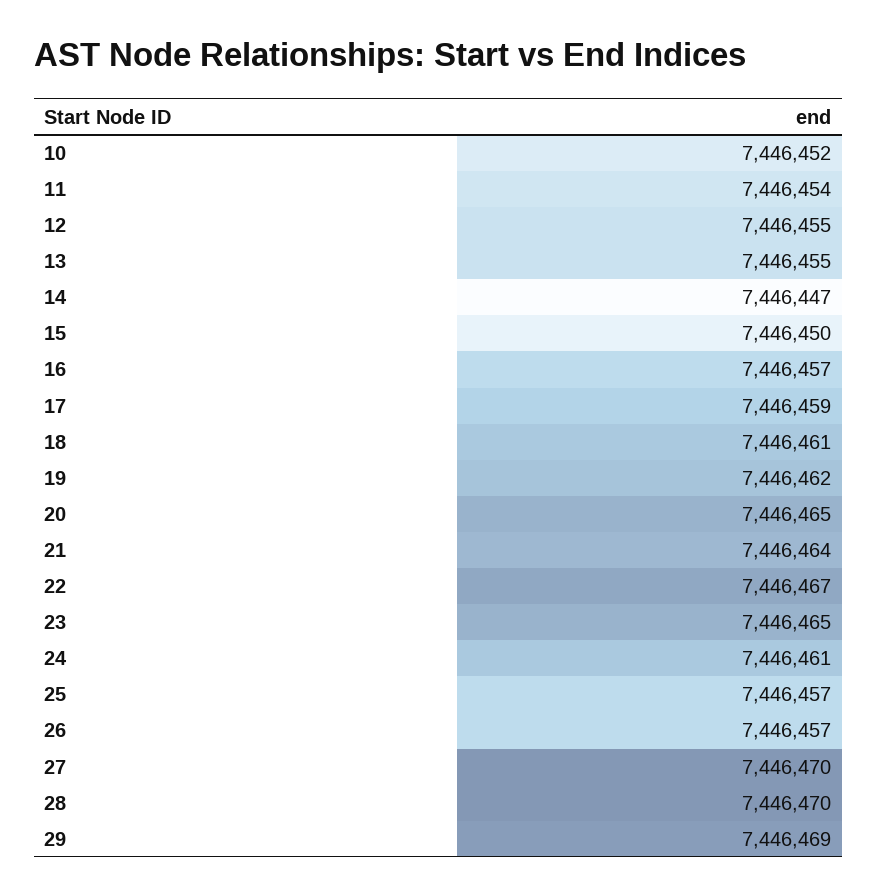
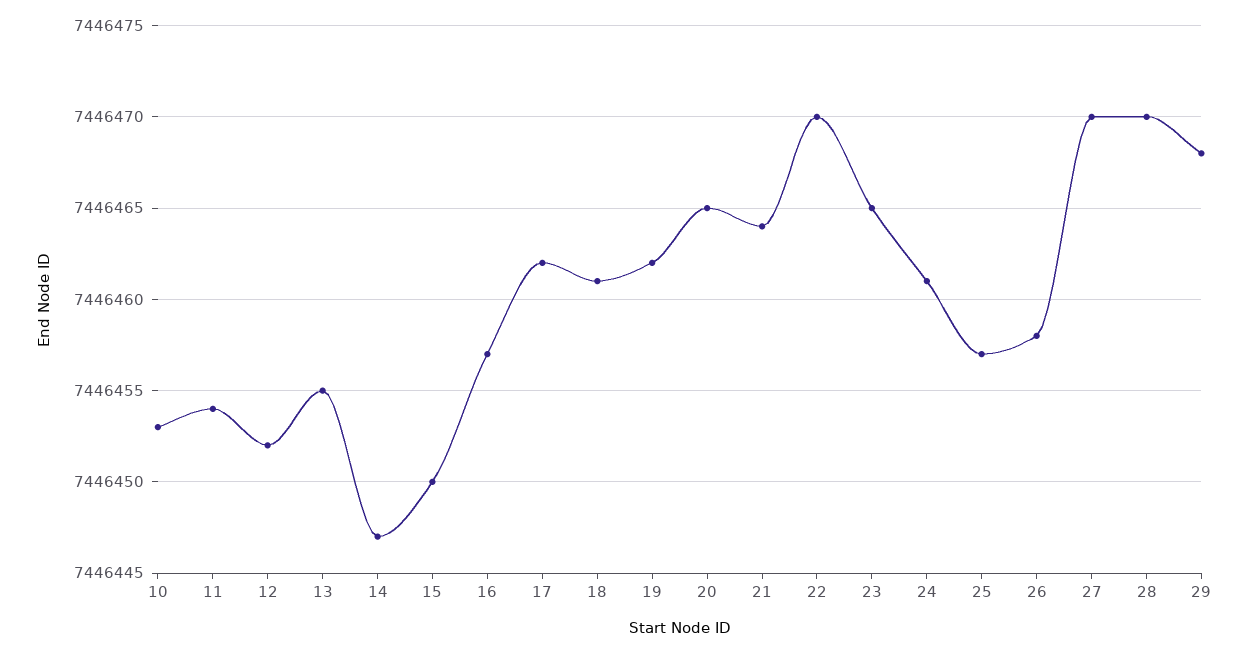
  {
-   "10": 7446452,
+   "10": 7446453,
    "11": 7446454,
-   "12": 7446455,
+   "12": 7446452,
    "13": 7446455,
    "14": 7446447,
    "15": 7446450,
    "16": 7446457,
-   "17": 7446459,
+   "17": 7446462,
    "18": 7446461,
    "19": 7446462,
    "20": 7446465,
    "21": 7446464,
-   "22": 7446467,
+   "22": 7446470,
    "23": 7446465,
    "24": 7446461,
    "25": 7446457,
-   "26": 7446457,
+   "26": 7446458,
    "27": 7446470,
    "28": 7446470,
-   "29": 7446469
+   "29": 7446468
  }

